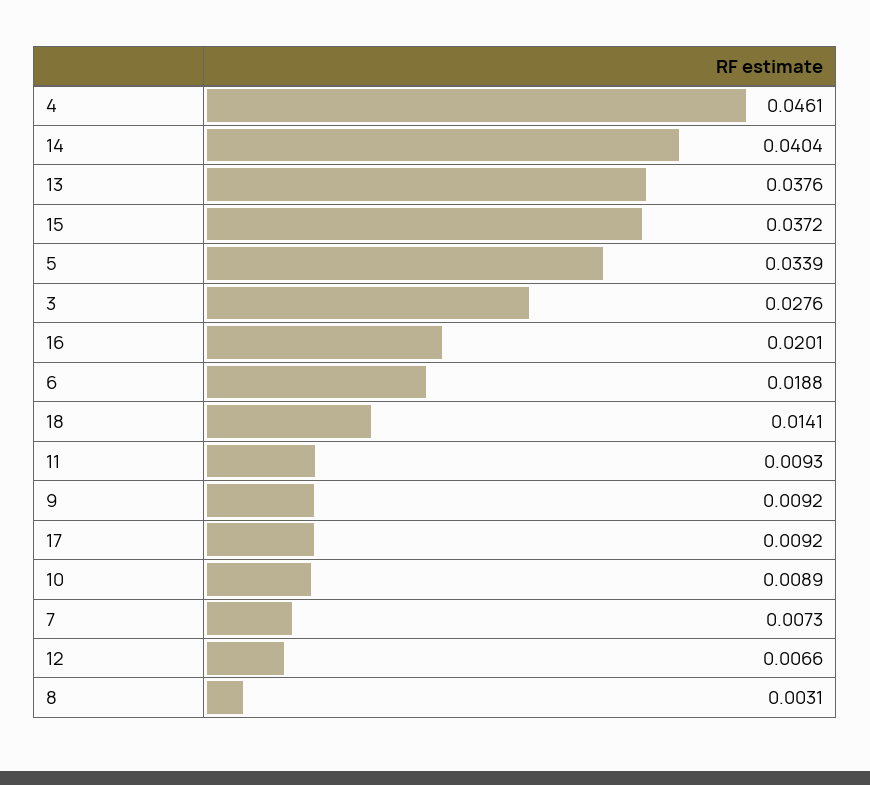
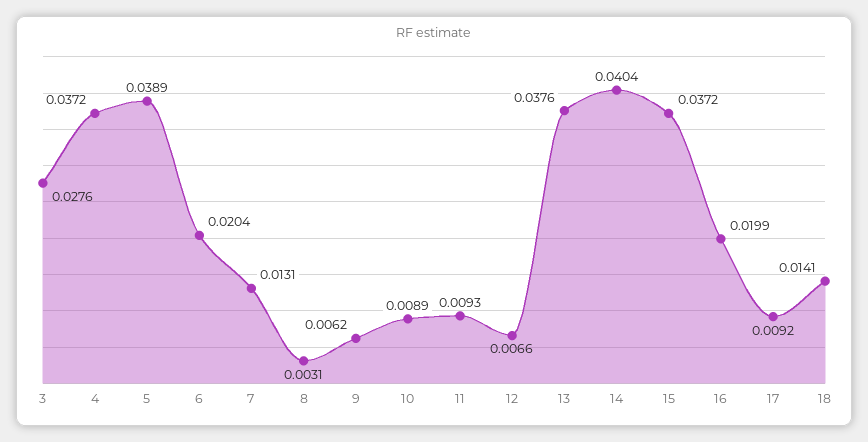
  {
-   "4": 0.0461,
+   "4": 0.0372,
    "14": 0.0404,
    "13": 0.0376,
    "15": 0.0372,
-   "5": 0.0339,
+   "5": 0.0389,
    "3": 0.0276,
-   "16": 0.0201,
+   "16": 0.0199,
-   "6": 0.0188,
+   "6": 0.0204,
    "18": 0.0141,
    "11": 0.0093,
-   "9": 0.0092,
+   "9": 0.0062,
    "17": 0.0092,
    "10": 0.0089,
-   "7": 0.0073,
+   "7": 0.0131,
    "12": 0.0066,
    "8": 0.0031
  }

